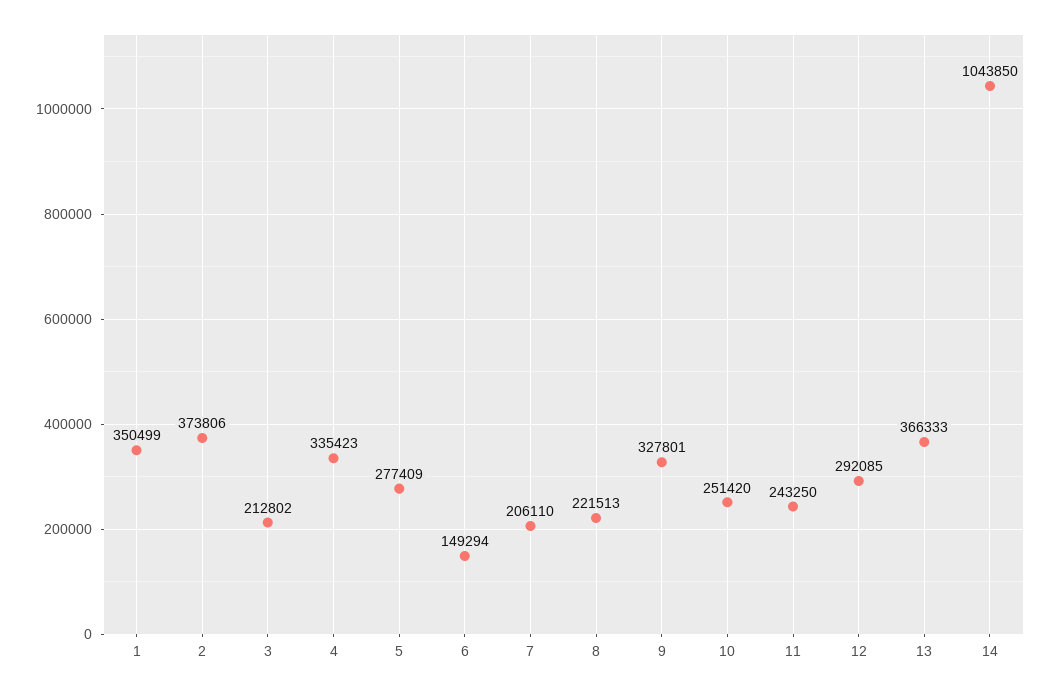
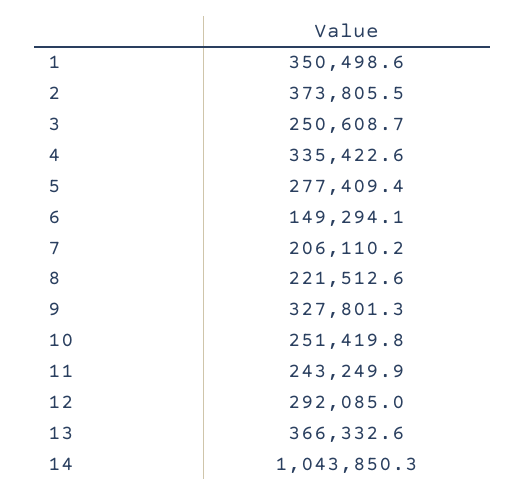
  {
    "1": 350498.6,
    "2": 373805.5,
-   "3": 212802,
+   "3": 250608.7,
    "4": 335422.6,
    "5": 277409.4,
    "6": 149294.1,
    "7": 206110.2,
    "8": 221512.6,
    "9": 327801.3,
    "10": 251419.8,
    "11": 243249.9,
    "12": 292085,
    "13": 366332.6,
    "14": 1043850.3
  }

